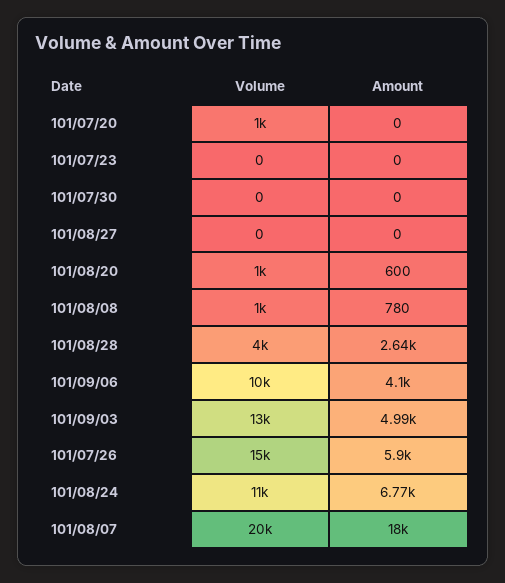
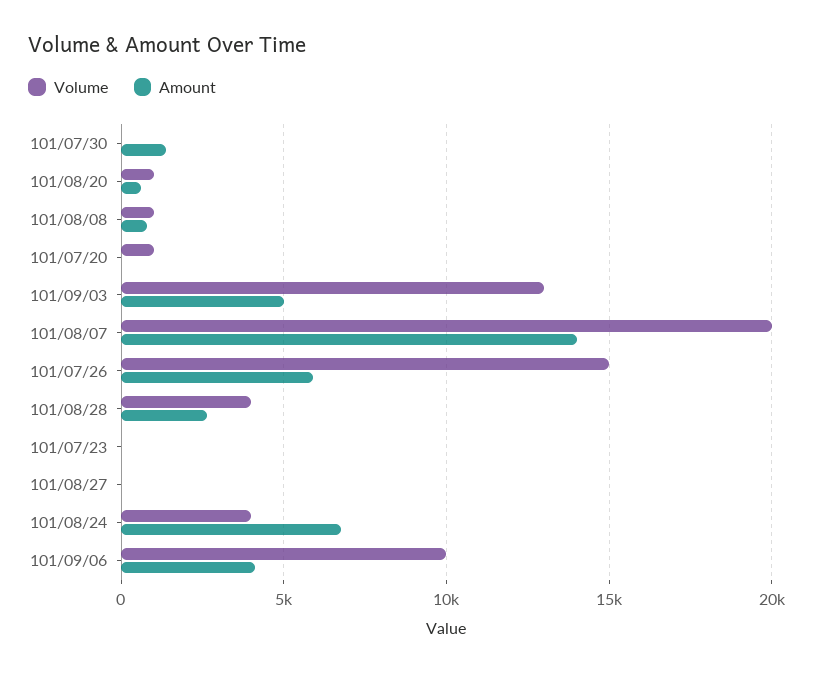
  {
    "Volume": {
      "101/07/20": 1000,
      "101/07/23": 0,
      "101/07/30": 0,
      "101/08/27": 0,
      "101/08/20": 1000,
      "101/08/08": 1000,
      "101/08/28": 4000,
      "101/09/06": 10000,
      "101/09/03": 13000,
      "101/07/26": 15000,
-     "101/08/24": 11000,
+     "101/08/24": 4000,
      "101/08/07": 20000
    },
    "Amount": {
      "101/07/20": 0,
      "101/07/23": 0,
-     "101/07/30": 0,
+     "101/07/30": 1500,
      "101/08/27": 0,
      "101/08/20": 600,
      "101/08/08": 780,
      "101/08/28": 2640,
      "101/09/06": 4100,
      "101/09/03": 4990,
      "101/07/26": 5900,
      "101/08/24": 6770,
-     "101/08/07": 18000
+     "101/08/07": 14000
    }
  }

